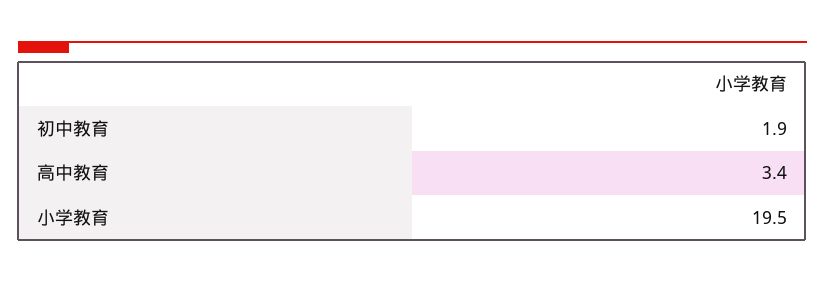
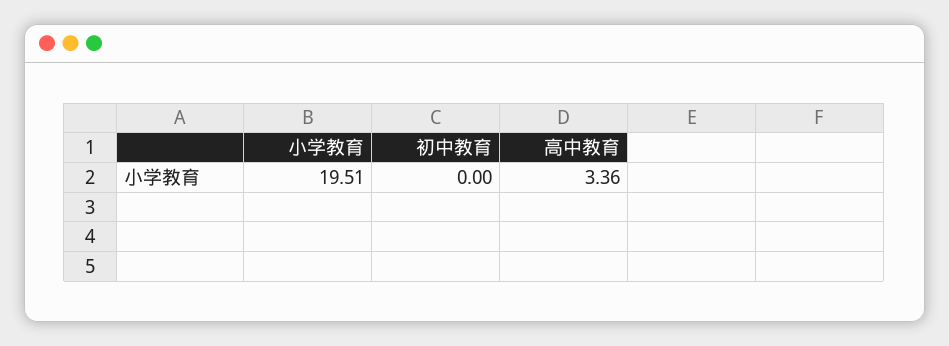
  {
-   "初中教育": 1.9,
+   "初中教育": 0,
    "高中教育": 3.36,
    "小学教育": 19.51
  }

